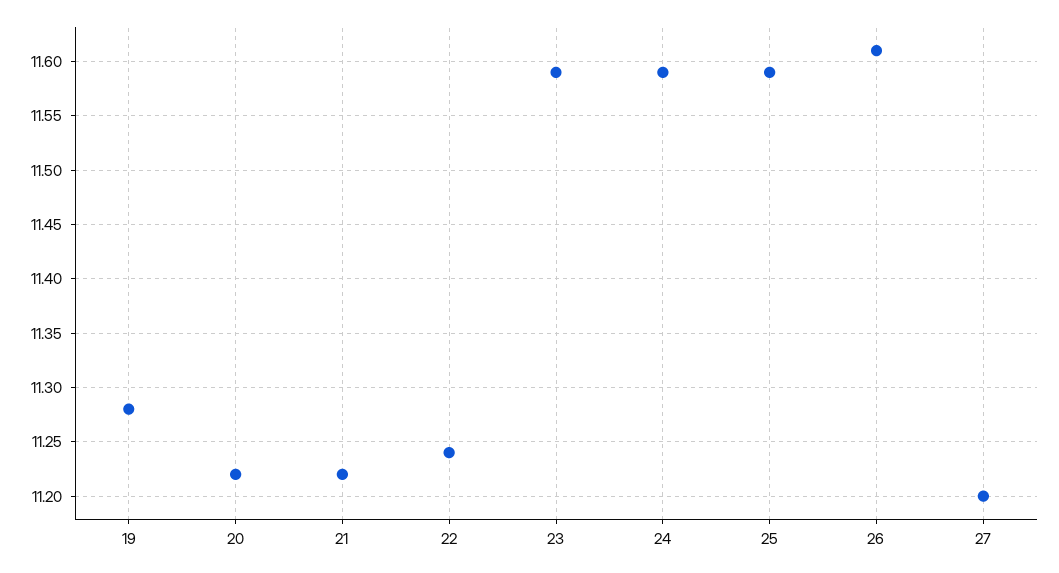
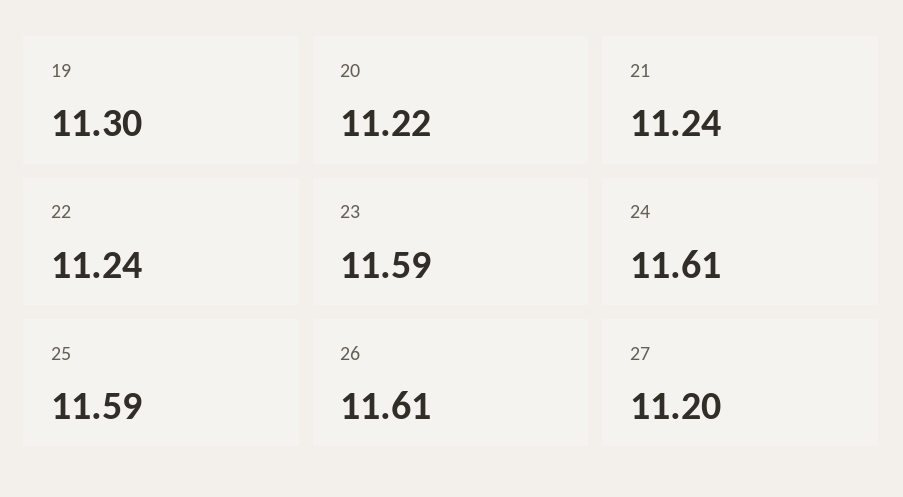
  {
-   "19": 11.28,
+   "19": 11.3,
    "20": 11.22,
-   "21": 11.22,
+   "21": 11.24,
    "22": 11.24,
    "23": 11.59,
-   "24": 11.59,
+   "24": 11.61,
    "25": 11.59,
    "26": 11.61,
    "27": 11.2
  }

